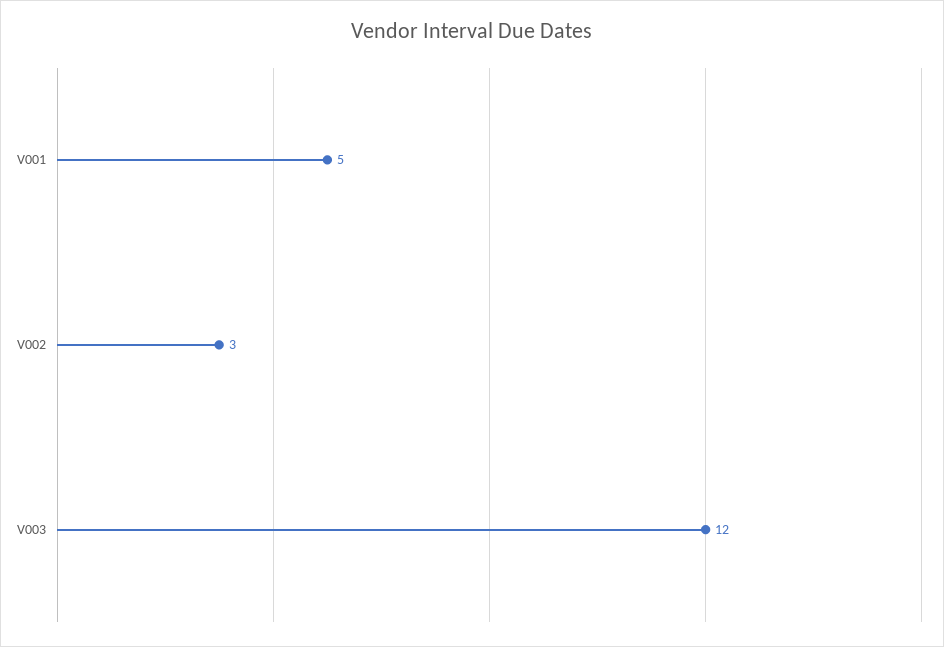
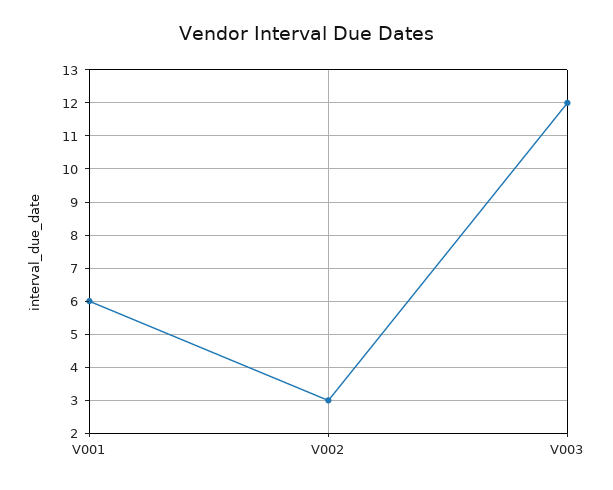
  {
-   "V001": 5,
+   "V001": 6,
    "V002": 3,
    "V003": 12
  }

